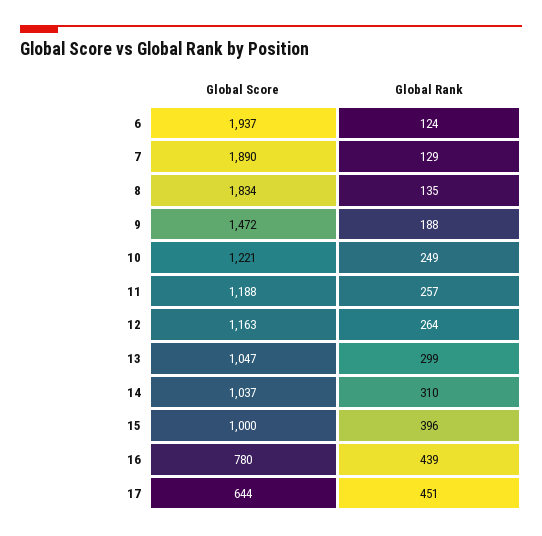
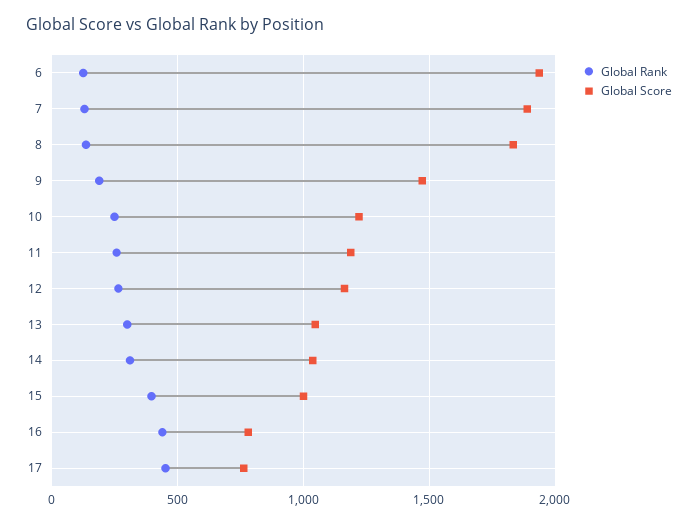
  {
    "Global Score": {
      "6": 1937,
      "7": 1890,
      "8": 1834,
      "9": 1472,
      "10": 1221,
      "11": 1188,
      "12": 1163,
      "13": 1047,
      "14": 1037,
      "15": 1000,
      "16": 780,
-     "17": 644
+     "17": 750
    },
    "Global Rank": {
      "6": 124,
      "7": 129,
      "8": 135,
      "9": 188,
      "10": 249,
      "11": 257,
      "12": 264,
      "13": 299,
      "14": 310,
      "15": 396,
      "16": 439,
      "17": 451
    }
  }

